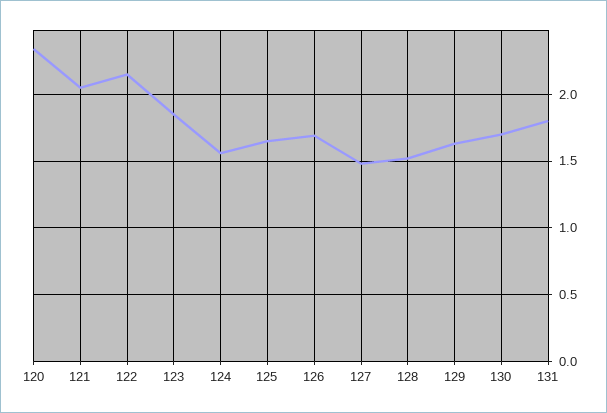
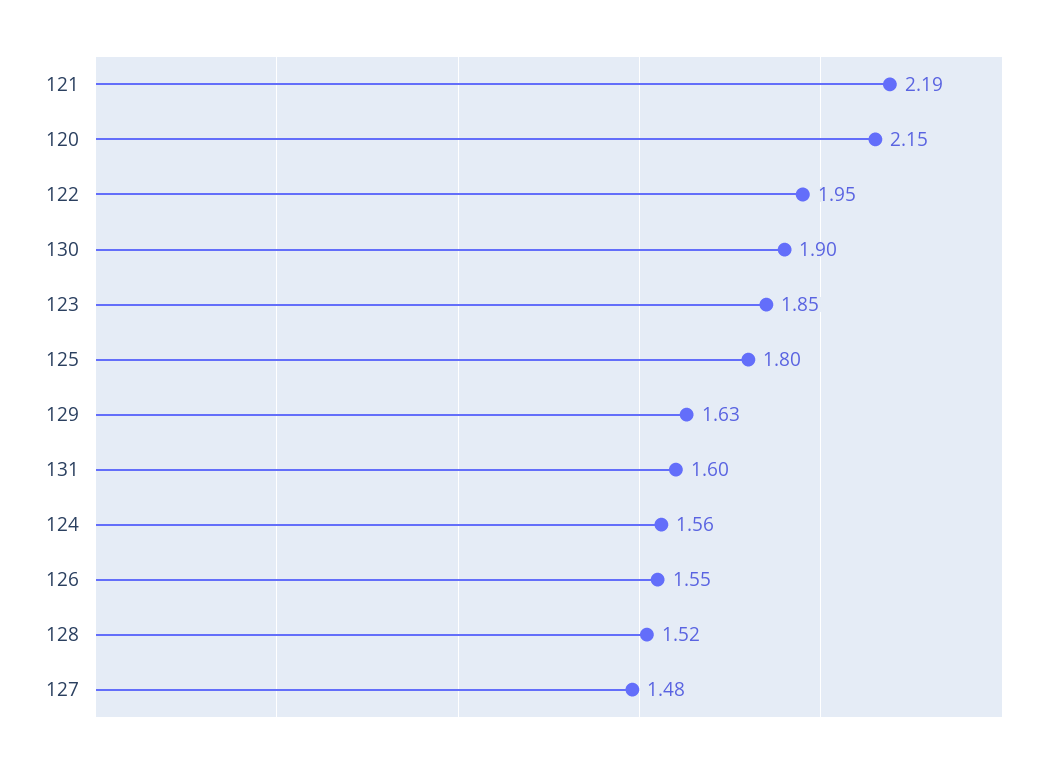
  {
-   "120": 2.35,
+   "120": 2.15,
-   "121": 2.05,
+   "121": 2.19,
-   "122": 2.15,
+   "122": 1.95,
    "123": 1.85,
    "124": 1.56,
-   "125": 1.65,
+   "125": 1.8,
-   "126": 1.7,
+   "126": 1.55,
    "127": 1.48,
    "128": 1.52,
    "129": 1.63,
-   "130": 1.7,
+   "130": 1.9,
-   "131": 1.8
+   "131": 1.6
  }

